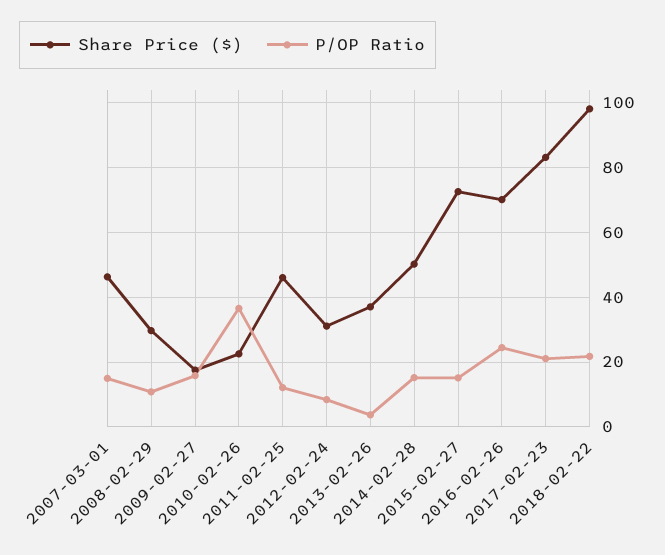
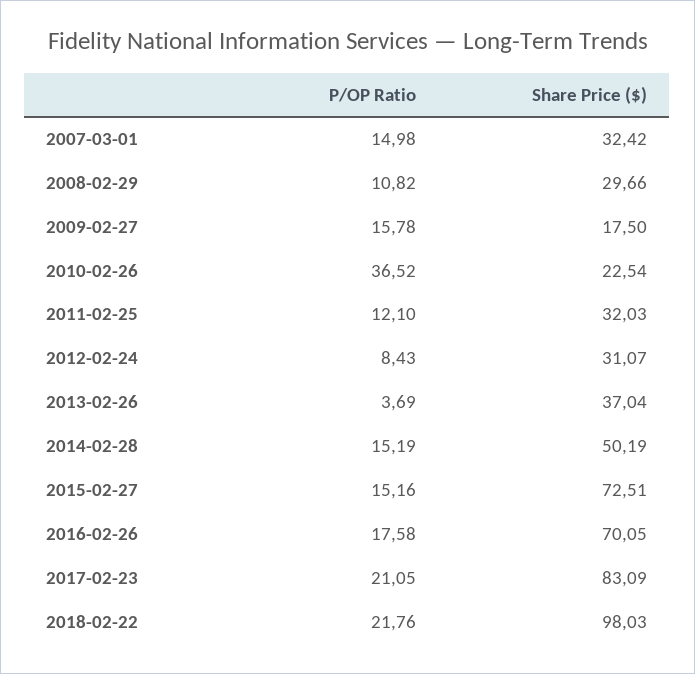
  {
    "Share Price ($)": {
-     "2007-03-01": 46,
+     "2007-03-01": 32.42,
      "2008-02-29": 29.66,
      "2009-02-27": 17.5,
      "2010-02-26": 22.54,
-     "2011-02-25": 46,
+     "2011-02-25": 32.03,
      "2012-02-24": 31.07,
      "2013-02-26": 37.04,
      "2014-02-28": 50.19,
      "2015-02-27": 72.51,
      "2016-02-26": 70.05,
      "2017-02-23": 83.09,
      "2018-02-22": 98.03
    },
    "P/OP Ratio": {
      "2007-03-01": 14.98,
      "2008-02-29": 10.82,
      "2009-02-27": 15.78,
      "2010-02-26": 36.52,
      "2011-02-25": 12.1,
      "2012-02-24": 8.43,
      "2013-02-26": 3.69,
      "2014-02-28": 15.19,
      "2015-02-27": 15.16,
-     "2016-02-26": 24,
+     "2016-02-26": 17.58,
      "2017-02-23": 21.05,
      "2018-02-22": 21.76
    }
  }

